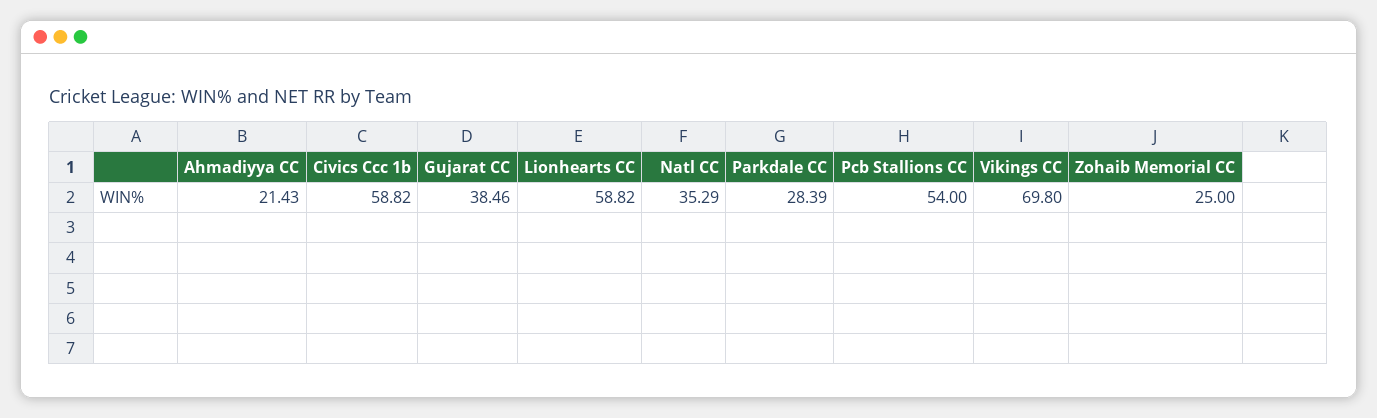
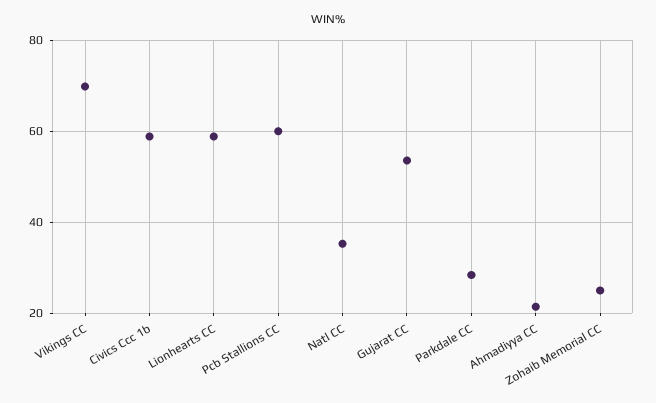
  {
    "Ahmadiyya CC": 21.43,
    "Civics Ccc 1b": 58.82,
-   "Gujarat CC": 38.46,
+   "Gujarat CC": 54,
    "Lionhearts CC": 58.82,
    "Natl CC": 35.29,
    "Parkdale CC": 28.39,
-   "Pcb Stallions CC": 54,
+   "Pcb Stallions CC": 60,
    "Vikings CC": 69.8,
    "Zohaib Memorial CC": 25
  }

